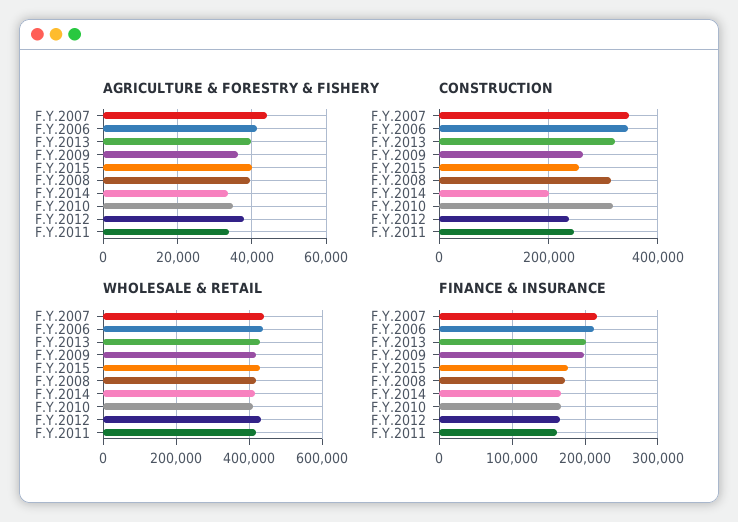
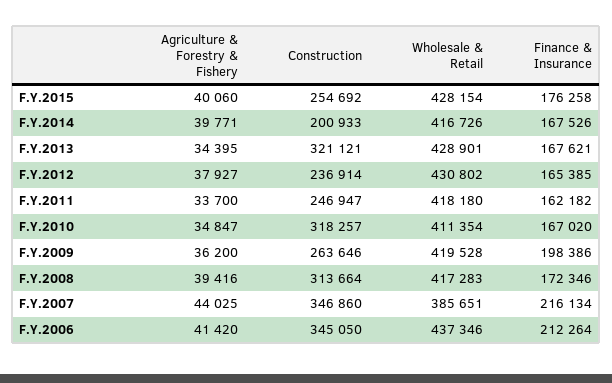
  {
    "AGRICULTURE & FORESTRY & FISHERY": {
      "F.Y.2007": 44025,
      "F.Y.2006": 41420,
-     "F.Y.2013": 40000,
+     "F.Y.2013": 34395,
      "F.Y.2009": 36200,
      "F.Y.2015": 40060,
      "F.Y.2008": 39416,
-     "F.Y.2014": 34000,
+     "F.Y.2014": 39771,
      "F.Y.2010": 34847,
      "F.Y.2012": 37927,
      "F.Y.2011": 33700
    },
    "CONSTRUCTION": {
      "F.Y.2007": 346860,
      "F.Y.2006": 345050,
      "F.Y.2013": 321121,
      "F.Y.2009": 263646,
      "F.Y.2015": 254692,
      "F.Y.2008": 313664,
      "F.Y.2014": 200933,
      "F.Y.2010": 318257,
      "F.Y.2012": 236914,
      "F.Y.2011": 246947
    },
    "WHOLESALE & RETAIL": {
-     "F.Y.2007": 440000,
+     "F.Y.2007": 385651,
      "F.Y.2006": 437346,
      "F.Y.2013": 428901,
      "F.Y.2009": 419528,
      "F.Y.2015": 428154,
      "F.Y.2008": 417283,
      "F.Y.2014": 416726,
      "F.Y.2010": 411354,
      "F.Y.2012": 430802,
      "F.Y.2011": 418180
    },
    "FINANCE & INSURANCE": {
      "F.Y.2007": 216134,
      "F.Y.2006": 212264,
-     "F.Y.2013": 200000,
+     "F.Y.2013": 167621,
      "F.Y.2009": 198386,
      "F.Y.2015": 176258,
      "F.Y.2008": 172346,
      "F.Y.2014": 167526,
      "F.Y.2010": 167020,
      "F.Y.2012": 165385,
      "F.Y.2011": 162182
    }
  }

